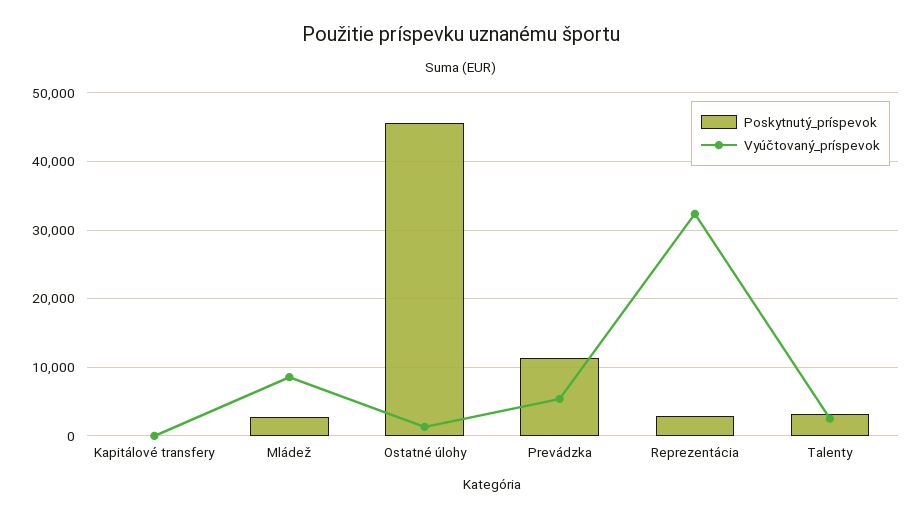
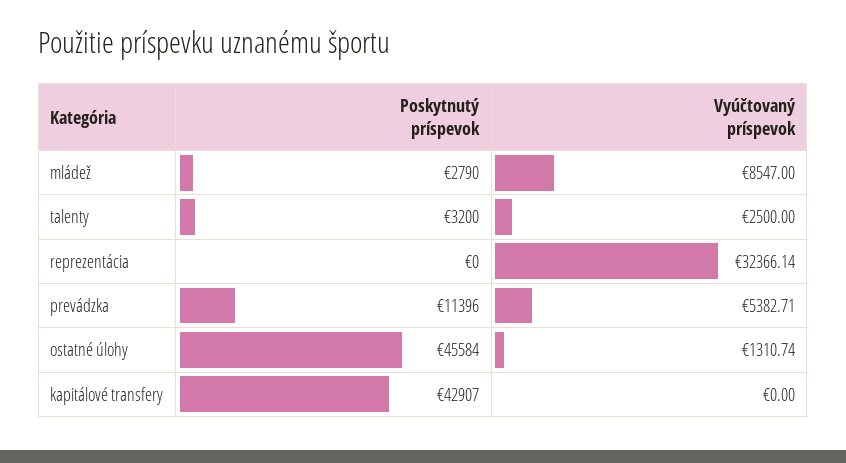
  {
    "Poskytnutý_príspevok": {
-     "Kapitálové transfery": 0,
+     "Kapitálové transfery": 42907,
      "Mládež": 2790,
      "Ostatné úlohy": 45584,
      "Prevádzka": 11396,
-     "Reprezentácia": 3000,
+     "Reprezentácia": 0,
      "Talenty": 3200
    },
    "Vyúčtovaný_príspevok": {
      "Kapitálové transfery": 0,
      "Mládež": 8547,
      "Ostatné úlohy": 1310.74,
      "Prevádzka": 5382.71,
      "Reprezentácia": 32366.14,
      "Talenty": 2500
    }
  }

